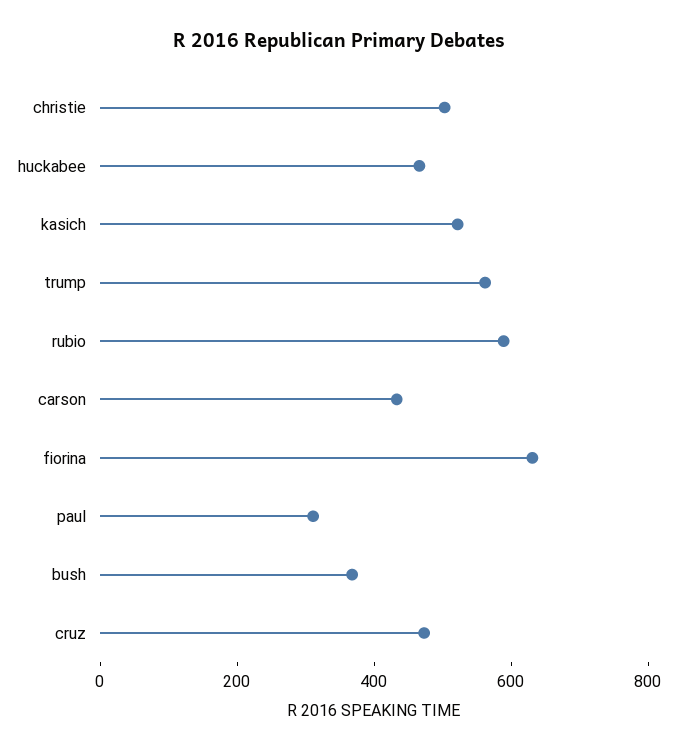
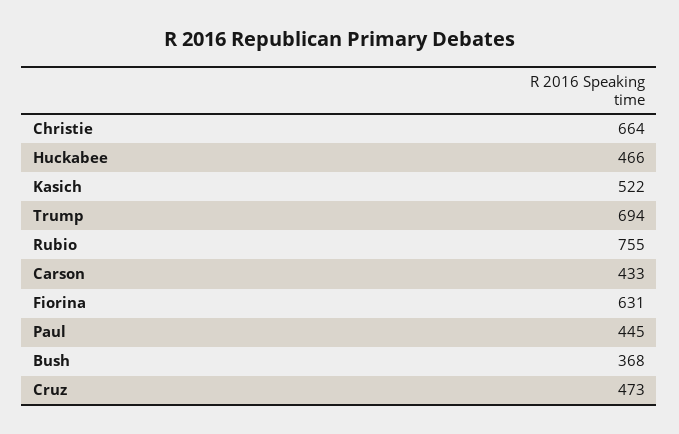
  {
-   "christie": 500,
+   "christie": 664,
    "huckabee": 466,
    "kasich": 522,
-   "trump": 550,
+   "trump": 694,
-   "rubio": 600,
+   "rubio": 755,
    "carson": 433,
    "fiorina": 631,
-   "paul": 300,
+   "paul": 445,
    "bush": 368,
    "cruz": 473
  }

